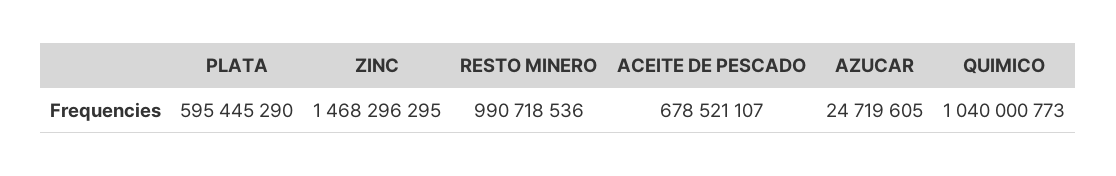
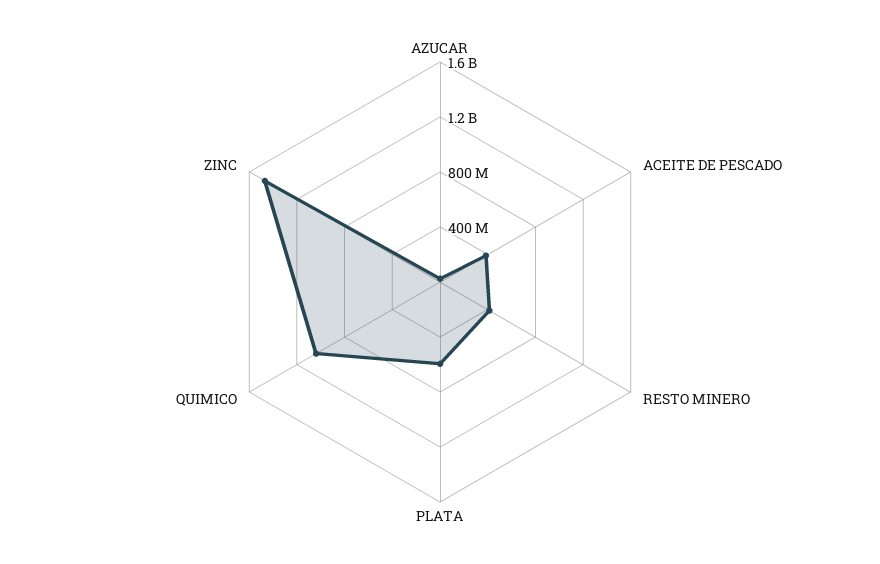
  {
    "PLATA": 595445290,
    "ZINC": 1468296295,
-   "RESTO MINERO": 990718536,
+   "RESTO MINERO": 400000000,
-   "ACEITE DE PESCADO": 678521107,
+   "ACEITE DE PESCADO": 400000000,
    "AZUCAR": 24719605,
    "QUIMICO": 1040000773
  }

